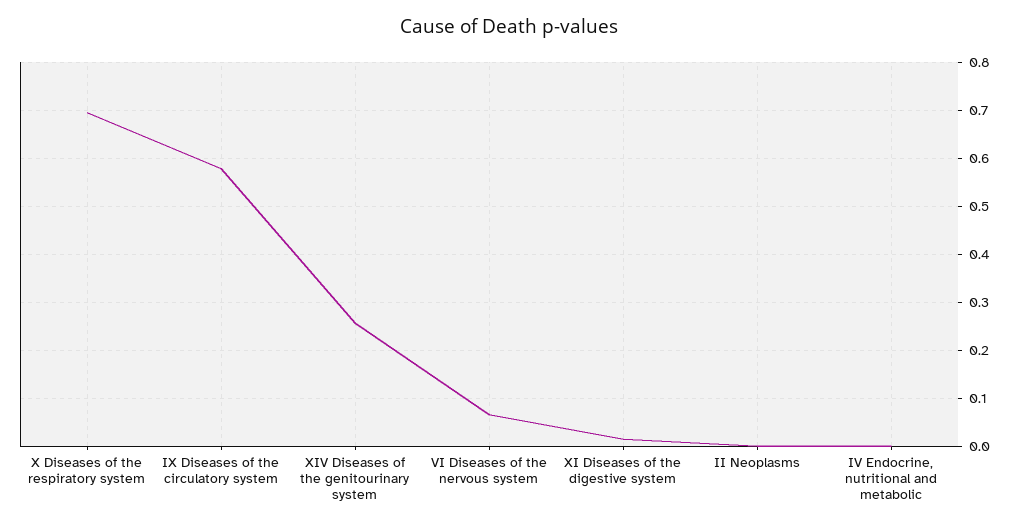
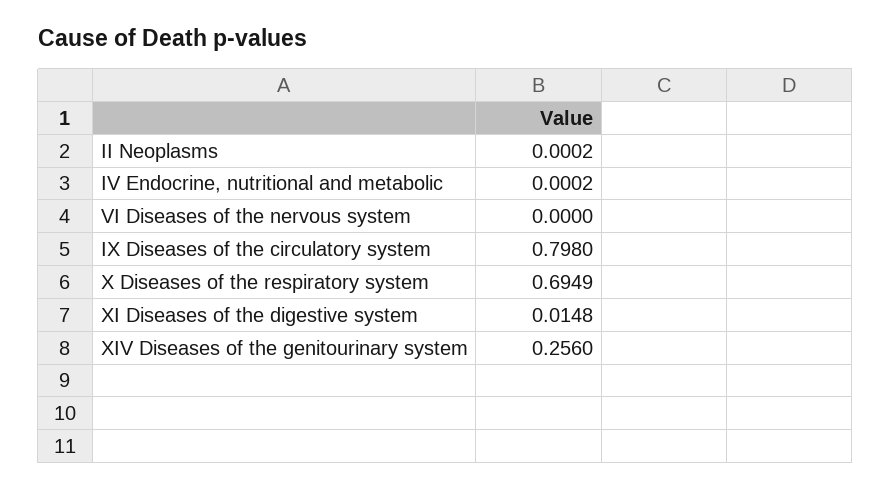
  {
    "X Diseases of the respiratory system": 0.6949,
-   "IX Diseases of the circulatory system": 0.58,
+   "IX Diseases of the circulatory system": 0.798,
    "XIV Diseases of the genitourinary system": 0.256,
-   "VI Diseases of the nervous system": 0.06,
+   "VI Diseases of the nervous system": 0,
    "XI Diseases of the digestive system": 0.0148,
    "II Neoplasms": 0.0002,
    "IV Endocrine, nutritional and metabolic": 0.0002
  }

